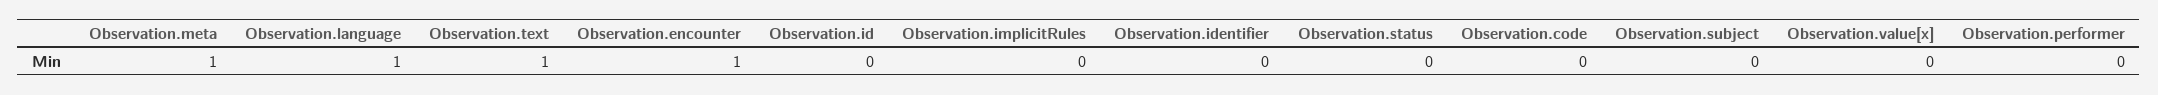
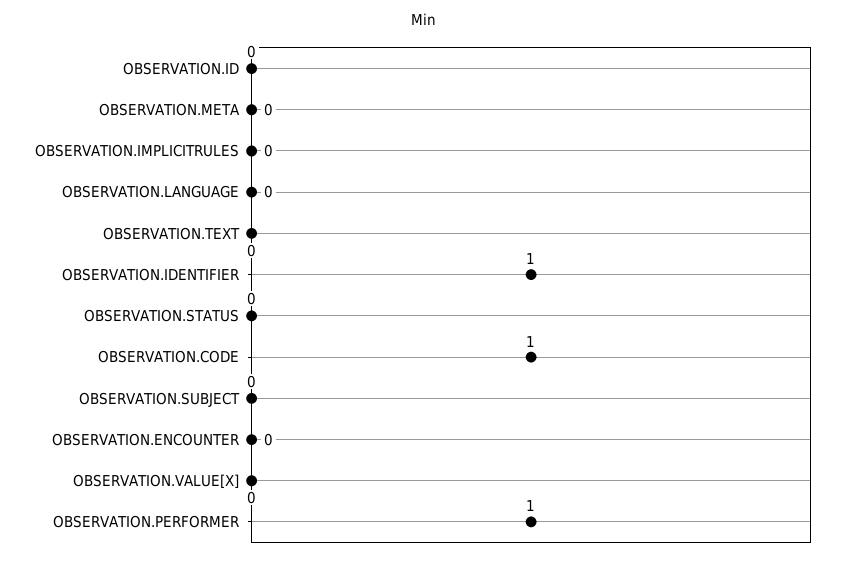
  {
-   "Observation.meta": 1,
+   "Observation.meta": 0,
-   "Observation.language": 1,
+   "Observation.language": 0,
-   "Observation.text": 1,
+   "Observation.text": 0,
-   "Observation.encounter": 1,
+   "Observation.encounter": 0,
    "Observation.id": 0,
    "Observation.implicitRules": 0,
-   "Observation.identifier": 0,
+   "Observation.identifier": 1,
    "Observation.status": 0,
-   "Observation.code": 0,
+   "Observation.code": 1,
    "Observation.subject": 0,
    "Observation.value[x]": 0,
-   "Observation.performer": 0
+   "Observation.performer": 1
  }

